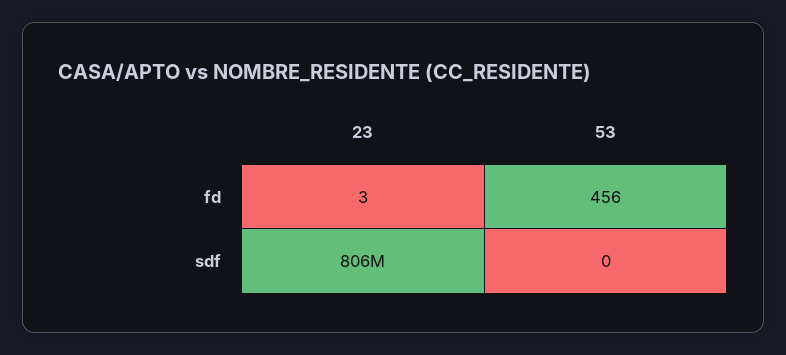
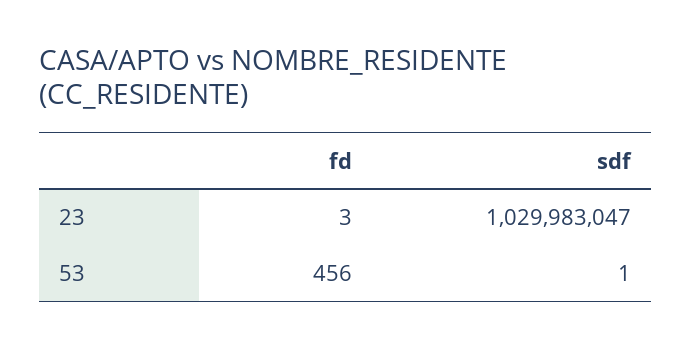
  {
    "23": {
      "fd": 3,
-     "sdf": 806000000
+     "sdf": 1029983047
    },
    "53": {
      "fd": 456,
-     "sdf": 0
+     "sdf": 1
    }
  }

